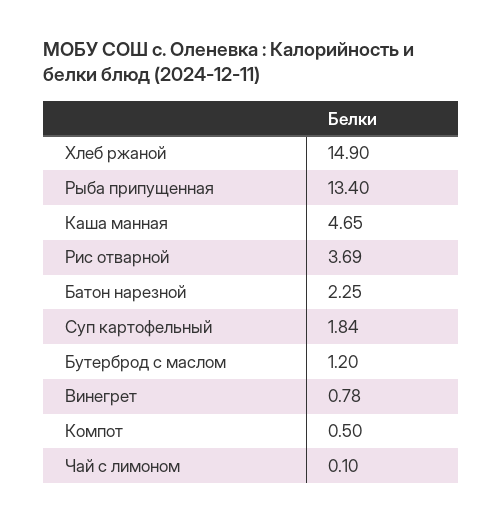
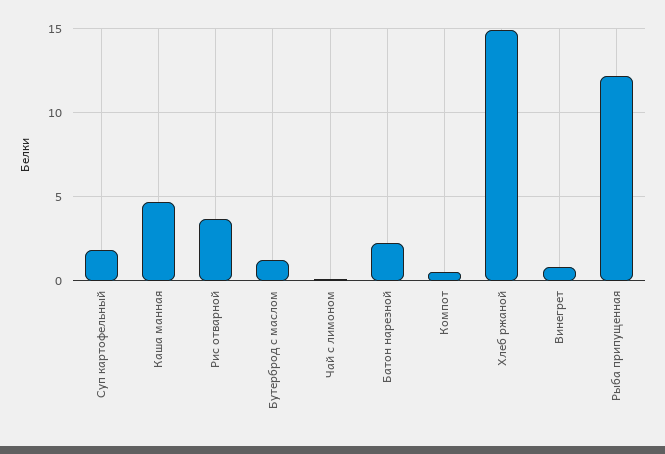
  {
    "Хлеб ржаной": 14.9,
-   "Рыба припущенная": 13.4,
+   "Рыба припущенная": 12,
    "Каша манная": 4.65,
    "Рис отварной": 3.69,
    "Батон нарезной": 2.25,
    "Суп картофельный": 1.84,
    "Бутерброд с маслом": 1.2,
    "Винегрет": 0.78,
    "Компот": 0.5,
    "Чай с лимоном": 0.1
  }

